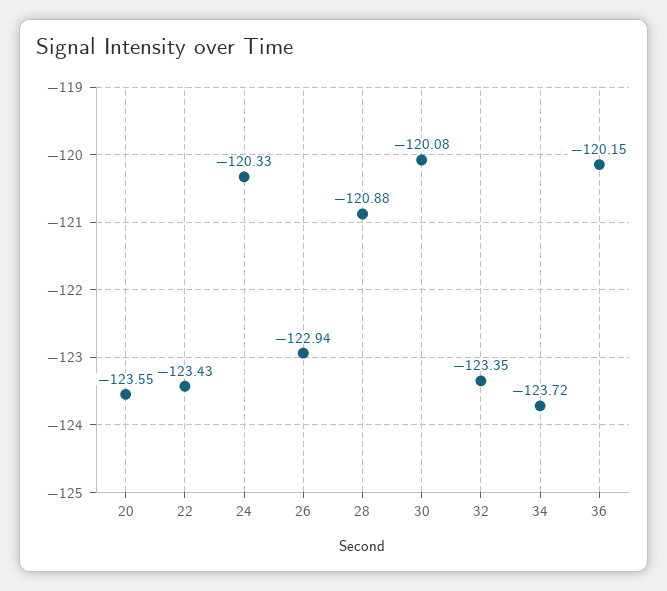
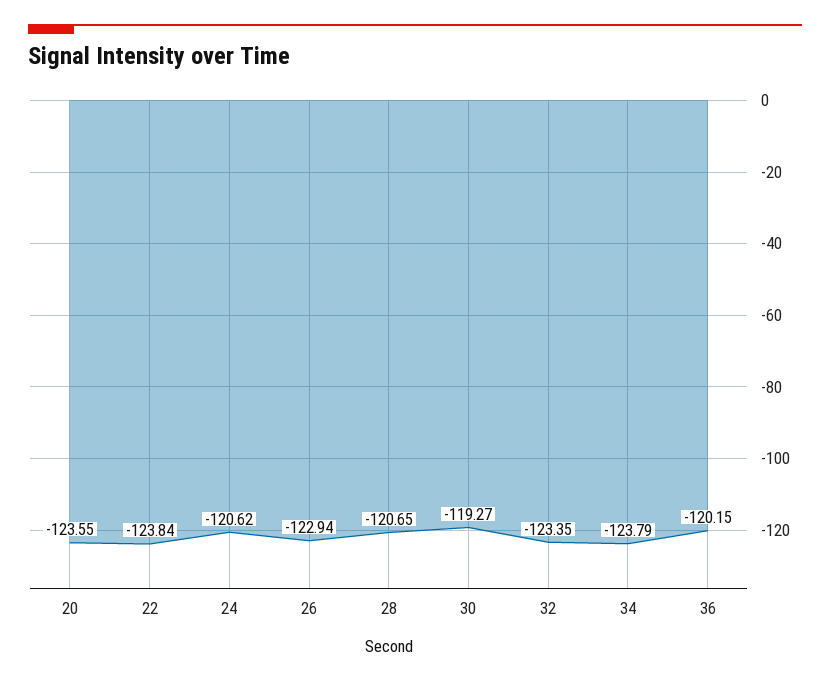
  {
    "20": -123.55,
-   "22": -123.43,
+   "22": -123.84,
-   "24": -120.33,
+   "24": -120.62,
    "26": -122.94,
-   "28": -120.88,
+   "28": -120.65,
-   "30": -120.08,
+   "30": -119.27,
    "32": -123.35,
-   "34": -123.72,
+   "34": -123.79,
    "36": -120.15
  }

